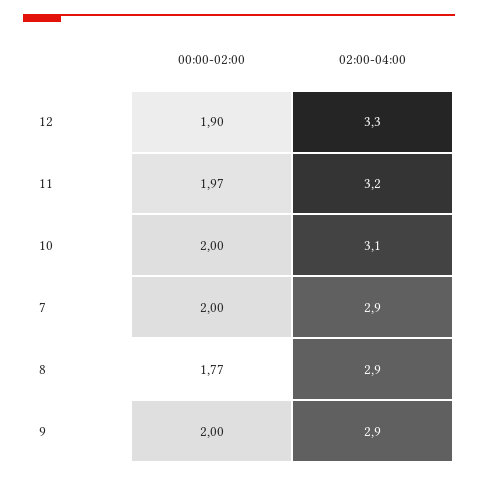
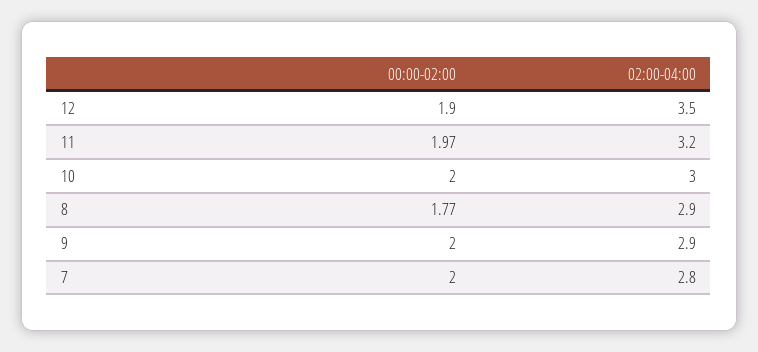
  {
    "00:00-02:00": {
      "12": 1.9,
      "11": 1.97,
      "10": 2,
      "7": 2,
      "8": 1.77,
      "9": 2
    },
    "02:00-04:00": {
-     "12": 3.3,
+     "12": 3.5,
      "11": 3.2,
-     "10": 3.1,
+     "10": 3,
-     "7": 2.9,
+     "7": 2.8,
      "8": 2.9,
      "9": 2.9
    }
  }

